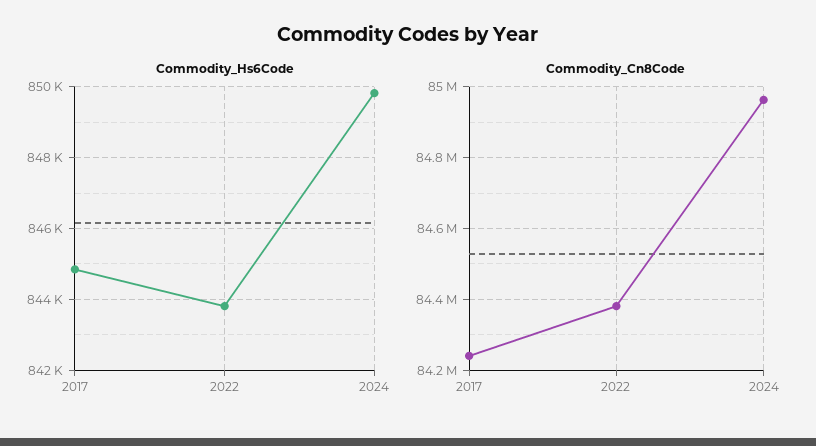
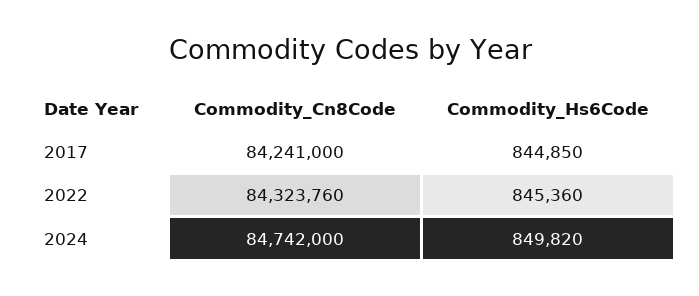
  {
    "Commodity_Hs6Code": {
      "2017": 844850,
-     "2022": 843800,
+     "2022": 845360,
      "2024": 849820
    },
    "Commodity_Cn8Code": {
      "2017": 84241000,
-     "2022": 84380000,
+     "2022": 84323760,
-     "2024": 84960000
+     "2024": 84742000
    }
  }

